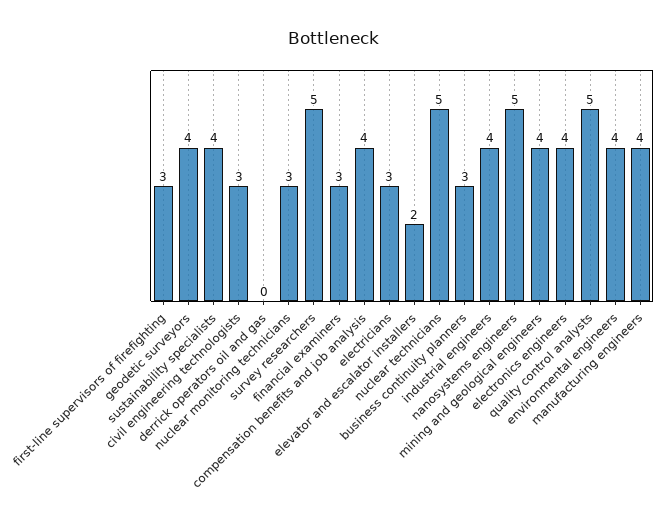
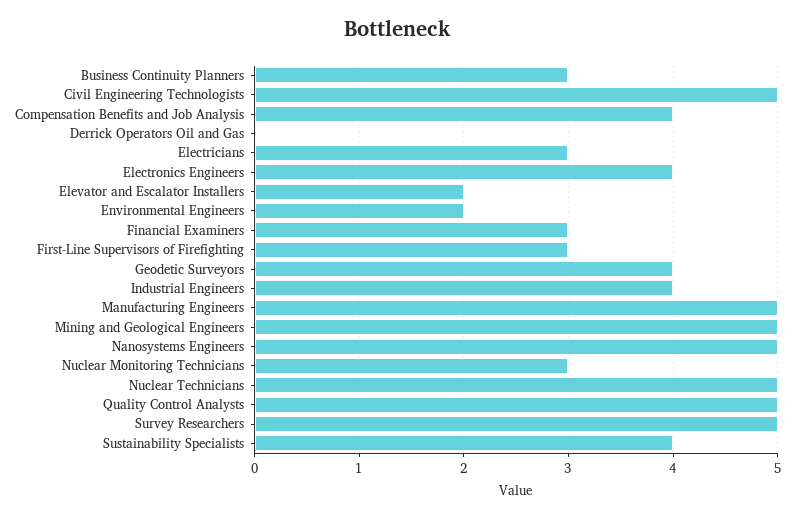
  {
    "first-line supervisors of firefighting": 3,
    "geodetic surveyors": 4,
    "sustainability specialists": 4,
-   "civil engineering technologists": 3,
+   "civil engineering technologists": 5,
    "derrick operators oil and gas": 0,
    "nuclear monitoring technicians": 3,
    "survey researchers": 5,
    "financial examiners": 3,
    "compensation benefits and job analysis": 4,
    "electricians": 3,
    "elevator and escalator installers": 2,
    "nuclear technicians": 5,
    "business continuity planners": 3,
    "industrial engineers": 4,
    "nanosystems engineers": 5,
-   "mining and geological engineers": 4,
+   "mining and geological engineers": 5,
    "electronics engineers": 4,
    "quality control analysts": 5,
-   "environmental engineers": 4,
+   "environmental engineers": 2,
-   "manufacturing engineers": 4
+   "manufacturing engineers": 5
  }

